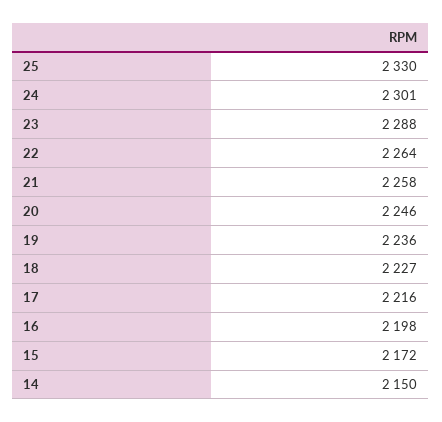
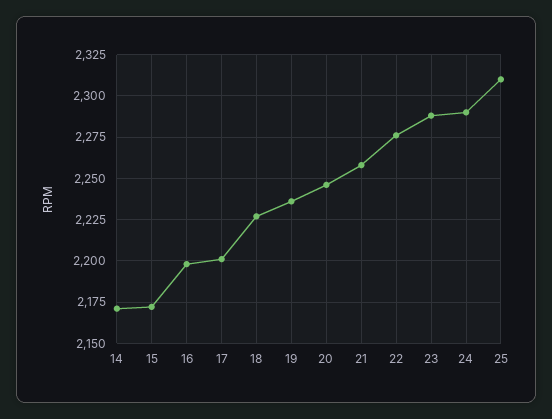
  {
-   "25": 2330,
+   "25": 2310,
-   "24": 2301,
+   "24": 2290,
    "23": 2288,
-   "22": 2264,
+   "22": 2275,
    "21": 2258,
    "20": 2246,
    "19": 2236,
    "18": 2227,
-   "17": 2216,
+   "17": 2200,
    "16": 2198,
    "15": 2172,
-   "14": 2150
+   "14": 2170
  }

